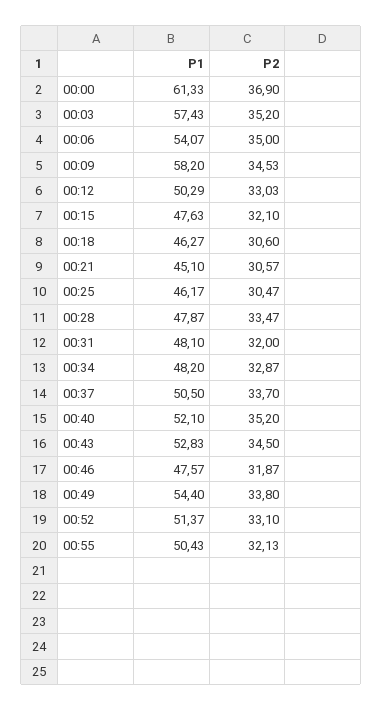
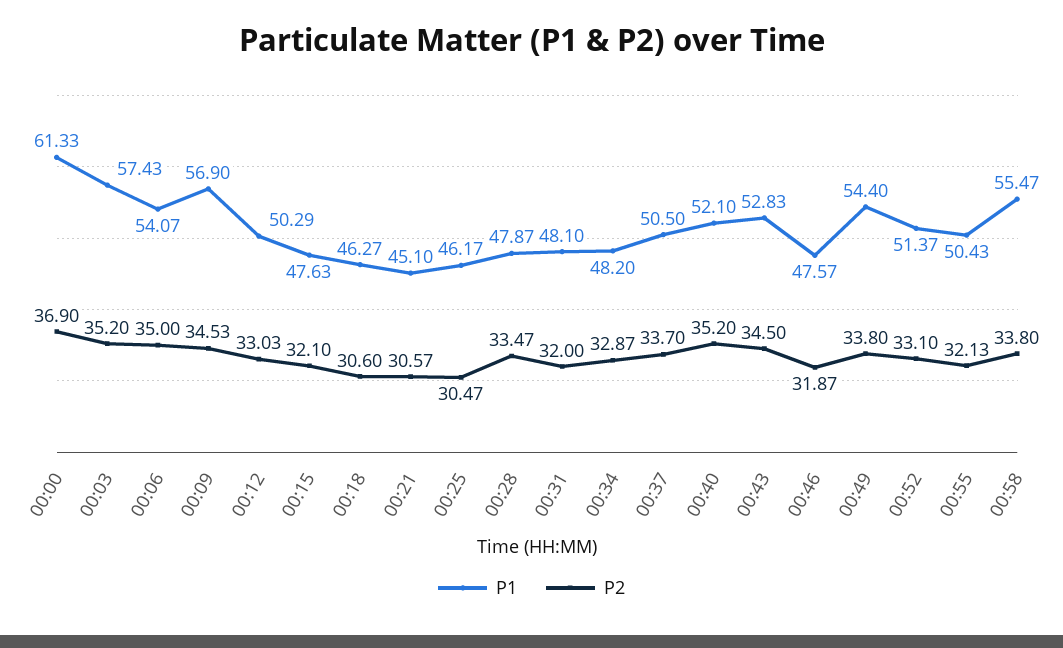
  {
    "P1": {
      "00:00": 61.33,
      "00:03": 57.43,
      "00:06": 54.07,
-     "00:09": 58.2,
+     "00:09": 56.9,
      "00:12": 50.29,
      "00:15": 47.63,
      "00:18": 46.27,
      "00:21": 45.1,
      "00:25": 46.17,
      "00:28": 47.87,
      "00:31": 48.1,
      "00:34": 48.2,
      "00:37": 50.5,
      "00:40": 52.1,
      "00:43": 52.83,
      "00:46": 47.57,
      "00:49": 54.4,
      "00:52": 51.37,
-     "00:55": 50.43
+     "00:55": 50.43,
+     "00:58": 55.47
    },
    "P2": {
      "00:00": 36.9,
      "00:03": 35.2,
      "00:06": 35,
      "00:09": 34.53,
      "00:12": 33.03,
      "00:15": 32.1,
      "00:18": 30.6,
      "00:21": 30.57,
      "00:25": 30.47,
      "00:28": 33.47,
      "00:31": 32,
      "00:34": 32.87,
      "00:37": 33.7,
      "00:40": 35.2,
      "00:43": 34.5,
      "00:46": 31.87,
      "00:49": 33.8,
      "00:52": 33.1,
-     "00:55": 32.13
+     "00:55": 32.13,
+     "00:58": 33.8
    }
  }

